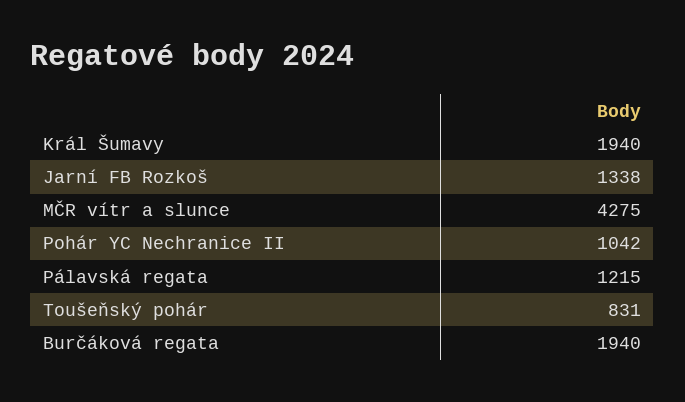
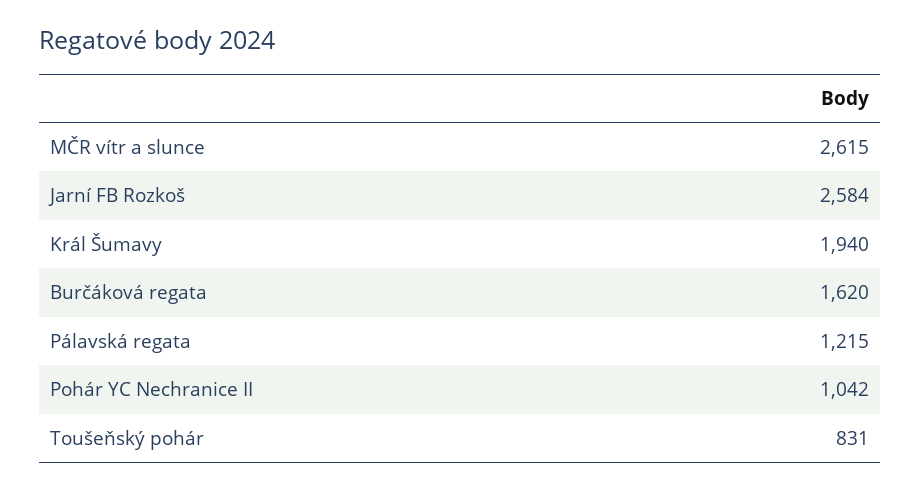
  {
    "Král Šumavy": 1940,
-   "Jarní FB Rozkoš": 1338,
+   "Jarní FB Rozkoš": 2584,
-   "MČR vítr a slunce": 4275,
+   "MČR vítr a slunce": 2615,
    "Pohár YC Nechranice II": 1042,
    "Pálavská regata": 1215,
    "Toušeňský pohár": 831,
-   "Burčáková regata": 1940
+   "Burčáková regata": 1620
  }

